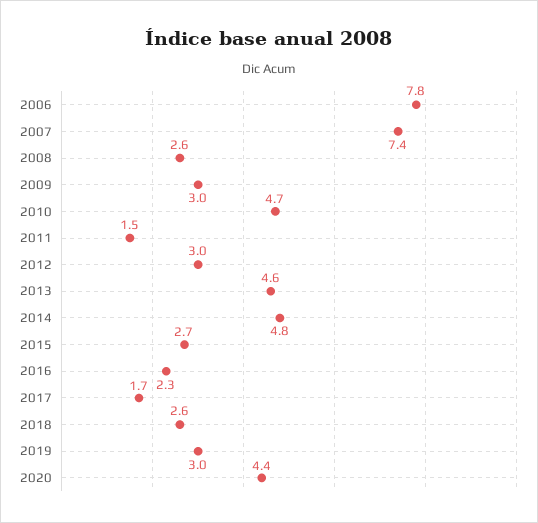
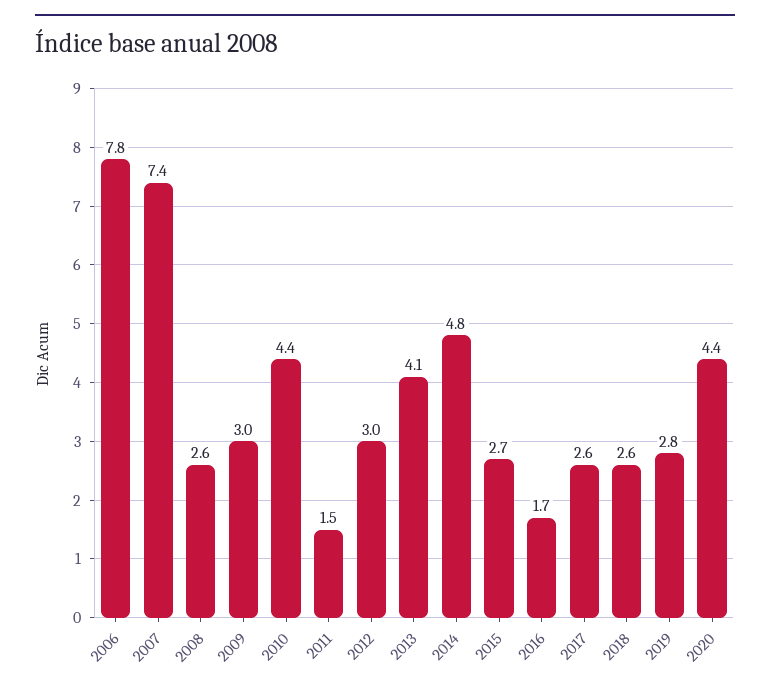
  {
    "2006": 7.8,
    "2007": 7.4,
    "2008": 2.6,
    "2009": 3,
-   "2010": 4.7,
+   "2010": 4.4,
    "2011": 1.5,
    "2012": 3,
-   "2013": 4.6,
+   "2013": 4.1,
    "2014": 4.8,
    "2015": 2.7,
-   "2016": 2.3,
+   "2016": 1.7,
-   "2017": 1.7,
+   "2017": 2.6,
    "2018": 2.6,
-   "2019": 3,
+   "2019": 2.8,
    "2020": 4.4
  }

